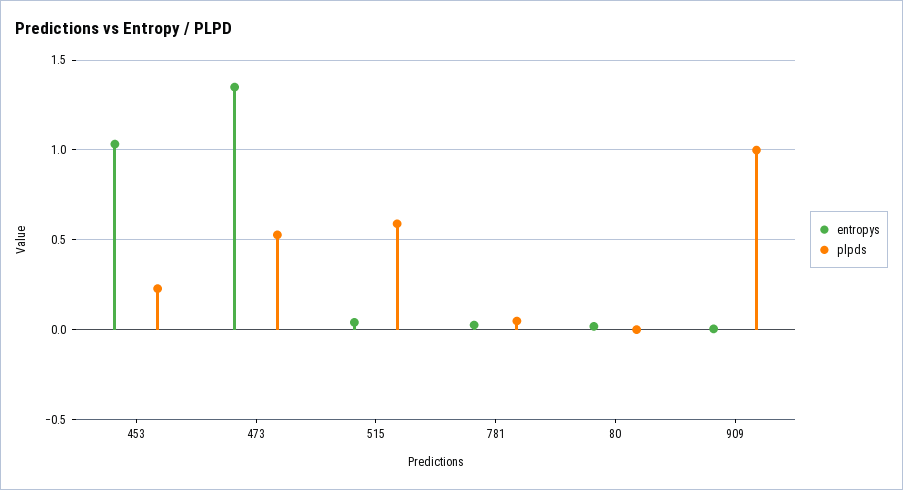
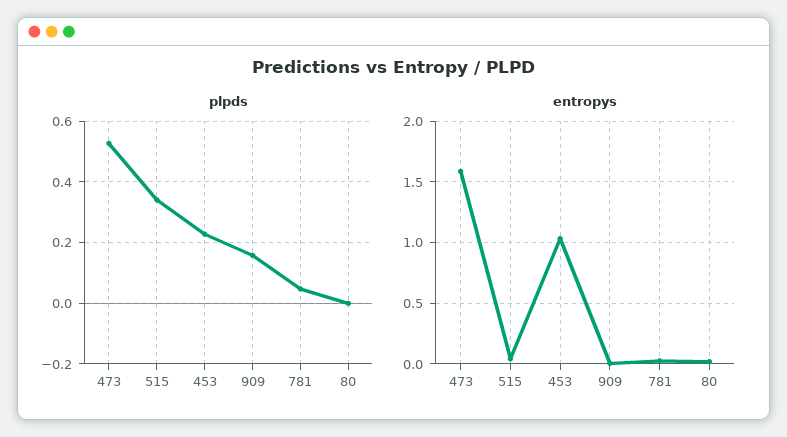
  {
    "entropys": {
      "453": 1.05,
-     "473": 1.35,
+     "473": 1.6,
      "515": 0.05,
      "781": 0.05,
      "80": 0,
      "909": 0
    },
    "plpds": {
      "453": 0.22,
      "473": 0.52,
-     "515": 0.6,
+     "515": 0.34,
      "781": 0.04,
      "80": 0,
-     "909": 1
+     "909": 0.16
    }
  }

